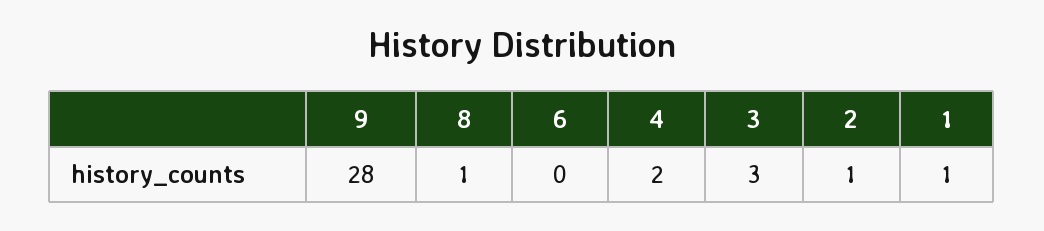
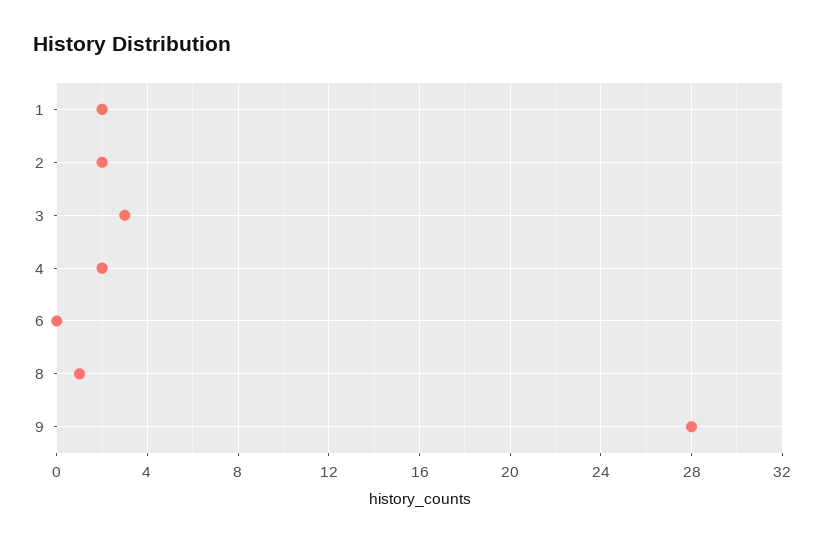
  {
    "9": 28,
    "8": 1,
    "6": 0,
    "4": 2,
    "3": 3,
-   "2": 1,
+   "2": 2,
-   "1": 1
+   "1": 2
  }

